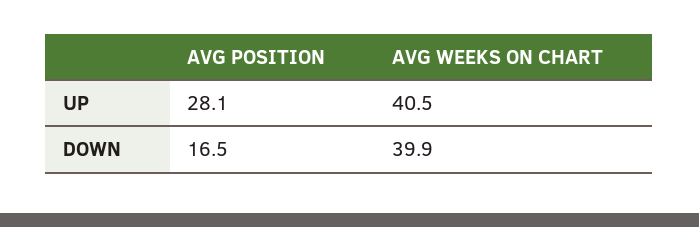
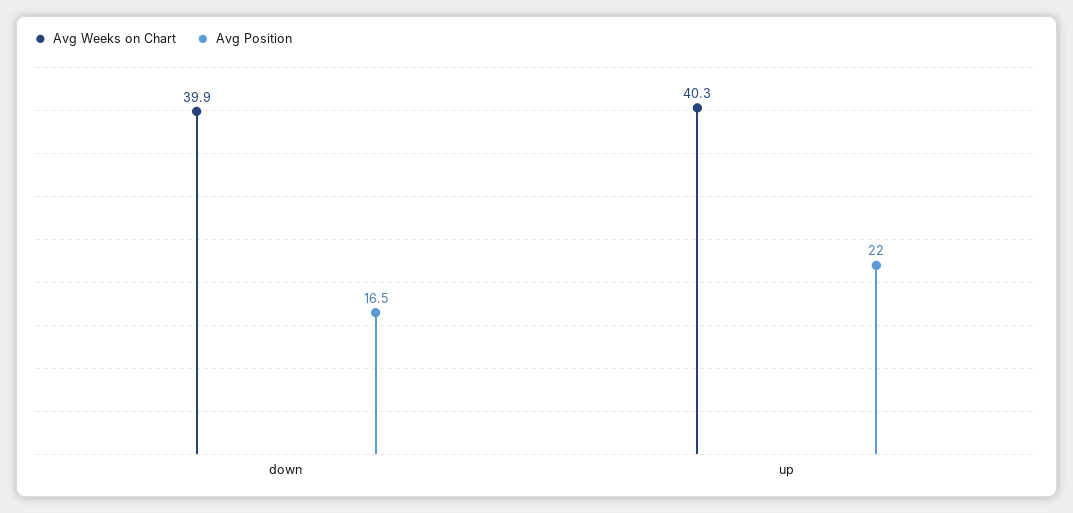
  {
    "AVG POSITION": {
-     "UP": 28.1,
+     "UP": 22,
      "DOWN": 16.5
    },
    "AVG WEEKS ON CHART": {
-     "UP": 40.5,
+     "UP": 40.3,
      "DOWN": 39.9
    }
  }

